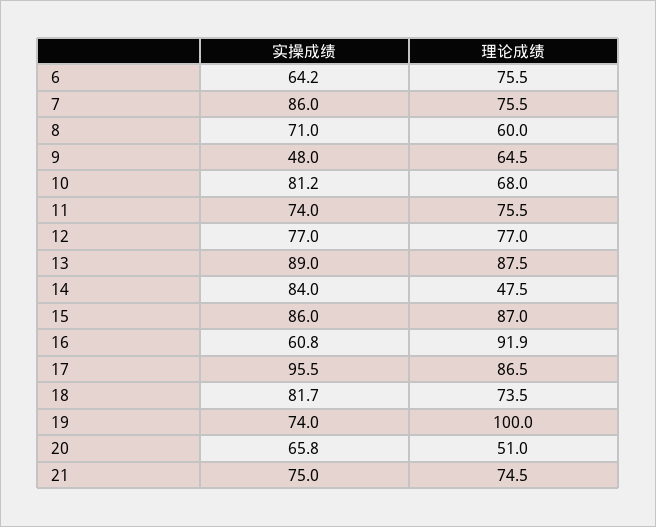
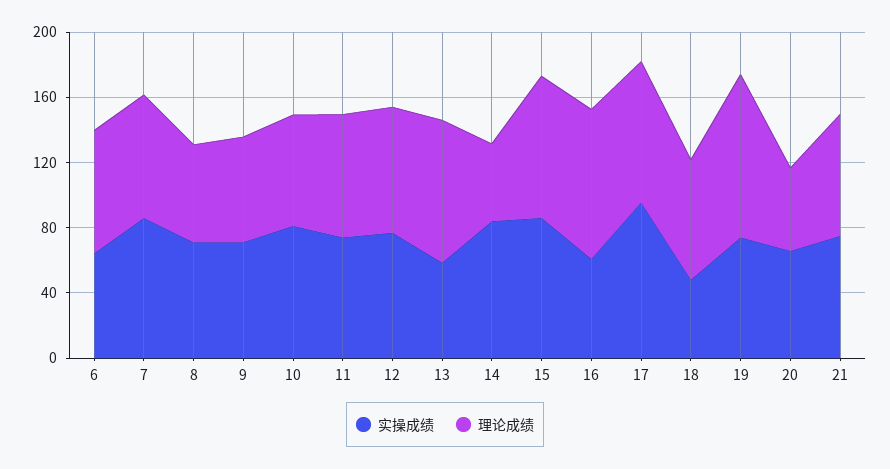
  {
    "实操成绩": {
      "6": 64.2,
      "7": 86,
      "8": 71,
-     "9": 48,
+     "9": 70,
      "10": 81.2,
      "11": 74,
      "12": 77,
-     "13": 89,
+     "13": 60,
      "14": 84,
      "15": 86,
      "16": 60.8,
      "17": 95.5,
-     "18": 81.7,
+     "18": 50,
      "19": 74,
      "20": 65.8,
      "21": 75
    },
    "理论成绩": {
      "6": 75.5,
      "7": 75.5,
      "8": 60,
      "9": 64.5,
      "10": 68,
      "11": 75.5,
      "12": 77,
      "13": 87.5,
      "14": 47.5,
      "15": 87,
      "16": 91.9,
      "17": 86.5,
      "18": 73.5,
      "19": 100,
      "20": 51,
      "21": 74.5
    }
  }

